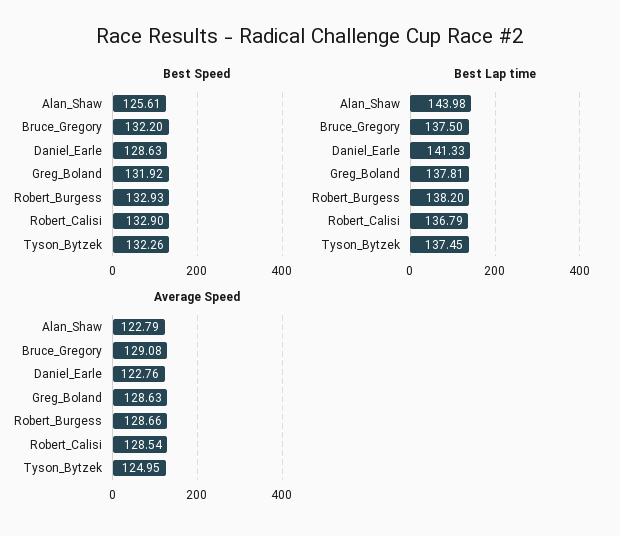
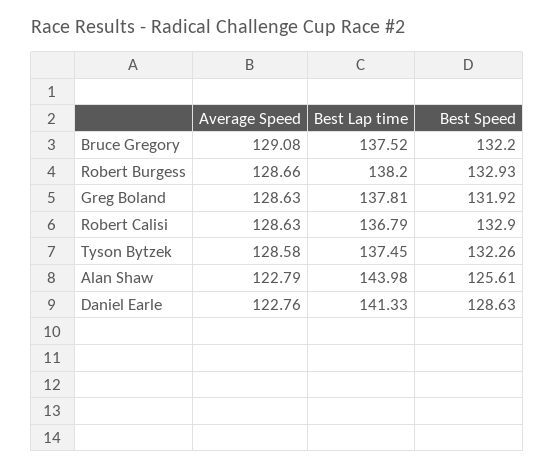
  {
    "Best Speed": {
      "Alan_Shaw": 125.61,
      "Bruce_Gregory": 132.2,
      "Daniel_Earle": 128.63,
      "Greg_Boland": 131.92,
      "Robert_Burgess": 132.93,
      "Robert_Calisi": 132.9,
      "Tyson_Bytzek": 132.26
    },
    "Best Lap time": {
      "Alan_Shaw": 143.98,
-     "Bruce_Gregory": 137.5,
+     "Bruce_Gregory": 137.52,
      "Daniel_Earle": 141.33,
      "Greg_Boland": 137.81,
      "Robert_Burgess": 138.2,
      "Robert_Calisi": 136.79,
      "Tyson_Bytzek": 137.45
    },
    "Average Speed": {
      "Alan_Shaw": 122.79,
      "Bruce_Gregory": 129.08,
      "Daniel_Earle": 122.76,
      "Greg_Boland": 128.63,
      "Robert_Burgess": 128.66,
-     "Robert_Calisi": 128.54,
+     "Robert_Calisi": 128.63,
-     "Tyson_Bytzek": 124.95
+     "Tyson_Bytzek": 128.58
    }
  }

